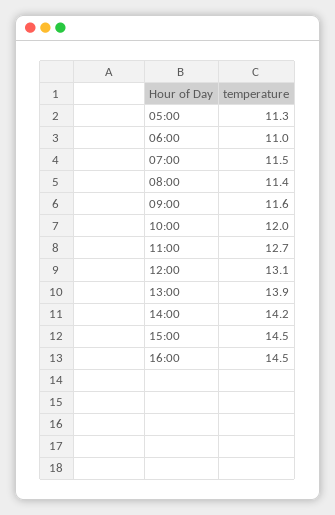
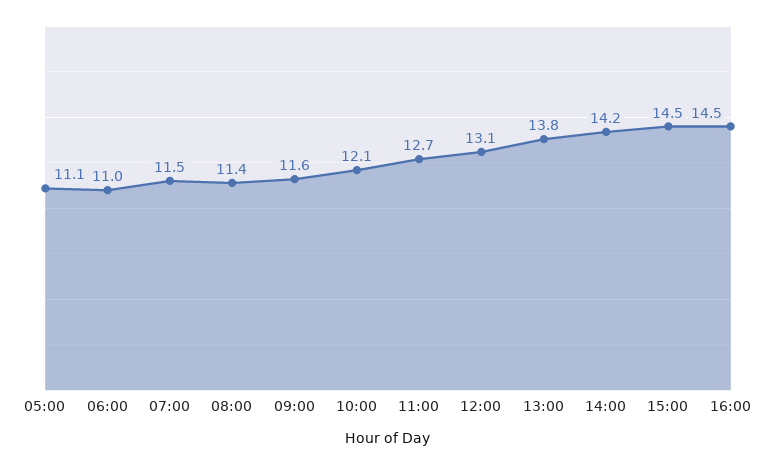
  {
-   "05:00": 11.3,
+   "05:00": 11.1,
    "06:00": 11,
    "07:00": 11.5,
    "08:00": 11.4,
    "09:00": 11.6,
-   "10:00": 12,
+   "10:00": 12.1,
    "11:00": 12.7,
    "12:00": 13.1,
-   "13:00": 13.9,
+   "13:00": 13.8,
    "14:00": 14.2,
    "15:00": 14.5,
    "16:00": 14.5
  }

